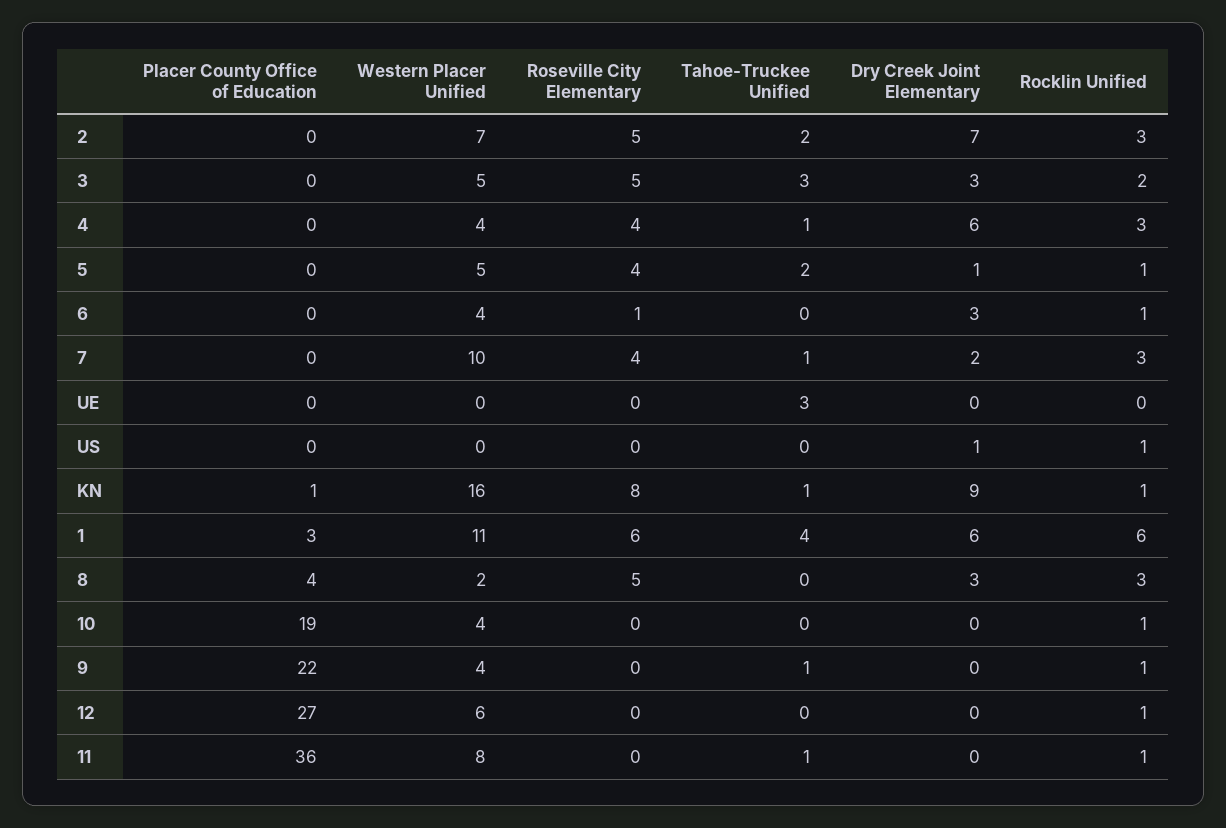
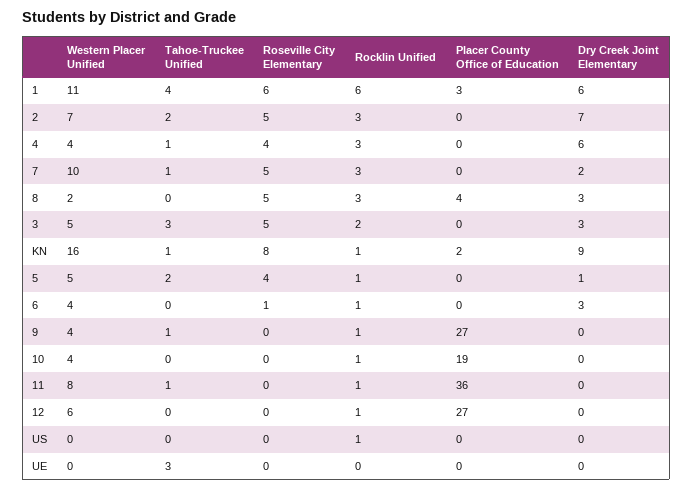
  {
    "Placer County Office of Education": {
      "2": 0,
      "3": 0,
      "4": 0,
      "5": 0,
      "6": 0,
      "7": 0,
      "UE": 0,
      "US": 0,
-     "KN": 1,
+     "KN": 2,
      "1": 3,
      "8": 4,
      "10": 19,
-     "9": 22,
+     "9": 27,
      "12": 27,
      "11": 36
    },
    "Western Placer Unified": {
      "2": 7,
      "3": 5,
      "4": 4,
      "5": 5,
      "6": 4,
      "7": 10,
      "UE": 0,
      "US": 0,
      "KN": 16,
      "1": 11,
      "8": 2,
      "10": 4,
      "9": 4,
      "12": 6,
      "11": 8
    },
    "Roseville City Elementary": {
      "2": 5,
      "3": 5,
      "4": 4,
      "5": 4,
      "6": 1,
-     "7": 4,
+     "7": 5,
      "UE": 0,
      "US": 0,
      "KN": 8,
      "1": 6,
      "8": 5,
      "10": 0,
      "9": 0,
      "12": 0,
      "11": 0
    },
    "Tahoe-Truckee Unified": {
      "2": 2,
      "3": 3,
      "4": 1,
      "5": 2,
      "6": 0,
      "7": 1,
      "UE": 3,
      "US": 0,
      "KN": 1,
      "1": 4,
      "8": 0,
      "10": 0,
      "9": 1,
      "12": 0,
      "11": 1
    },
    "Dry Creek Joint Elementary": {
      "2": 7,
      "3": 3,
      "4": 6,
      "5": 1,
      "6": 3,
      "7": 2,
      "UE": 0,
-     "US": 1,
+     "US": 0,
      "KN": 9,
      "1": 6,
      "8": 3,
      "10": 0,
      "9": 0,
      "12": 0,
      "11": 0
    },
    "Rocklin Unified": {
      "2": 3,
      "3": 2,
      "4": 3,
      "5": 1,
      "6": 1,
      "7": 3,
      "UE": 0,
      "US": 1,
      "KN": 1,
      "1": 6,
      "8": 3,
      "10": 1,
      "9": 1,
      "12": 1,
      "11": 1
    }
  }

